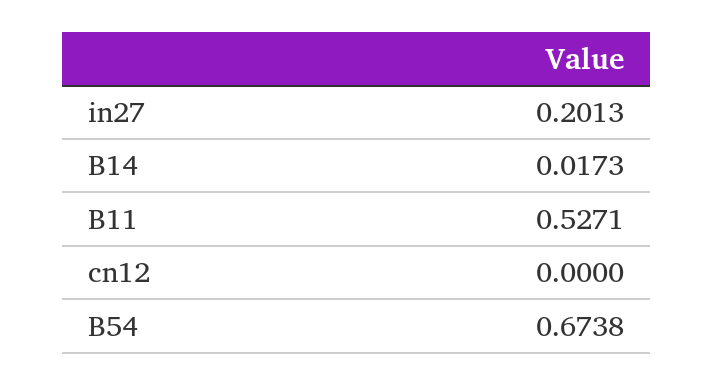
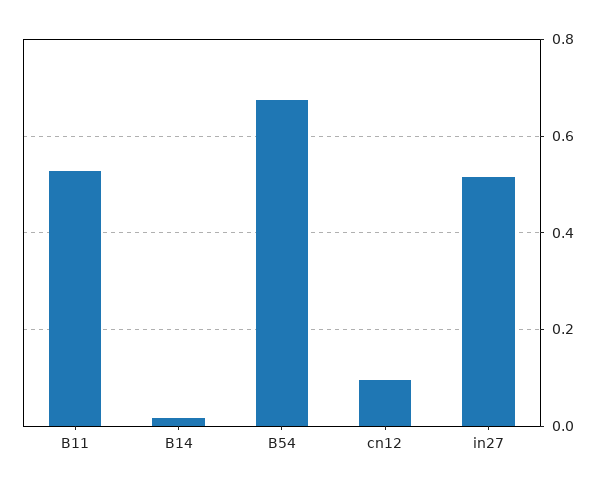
  {
-   "in27": 0.2013,
+   "in27": 0.52,
    "B14": 0.0173,
    "B11": 0.5271,
-   "cn12": 0,
+   "cn12": 0.1,
    "B54": 0.6738
  }

